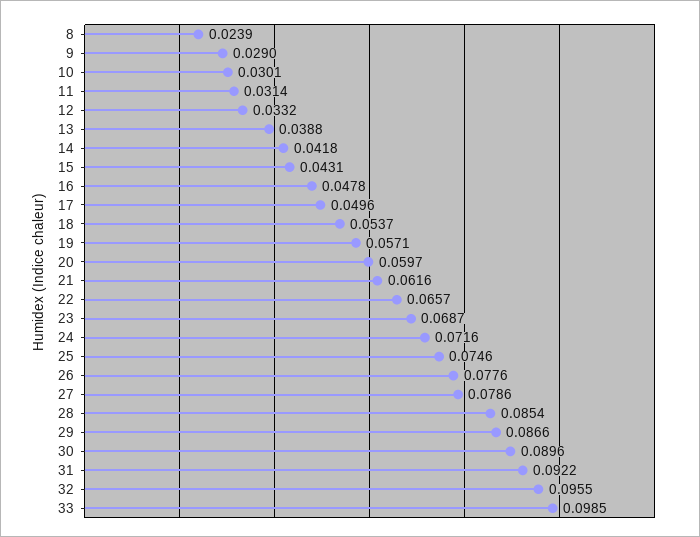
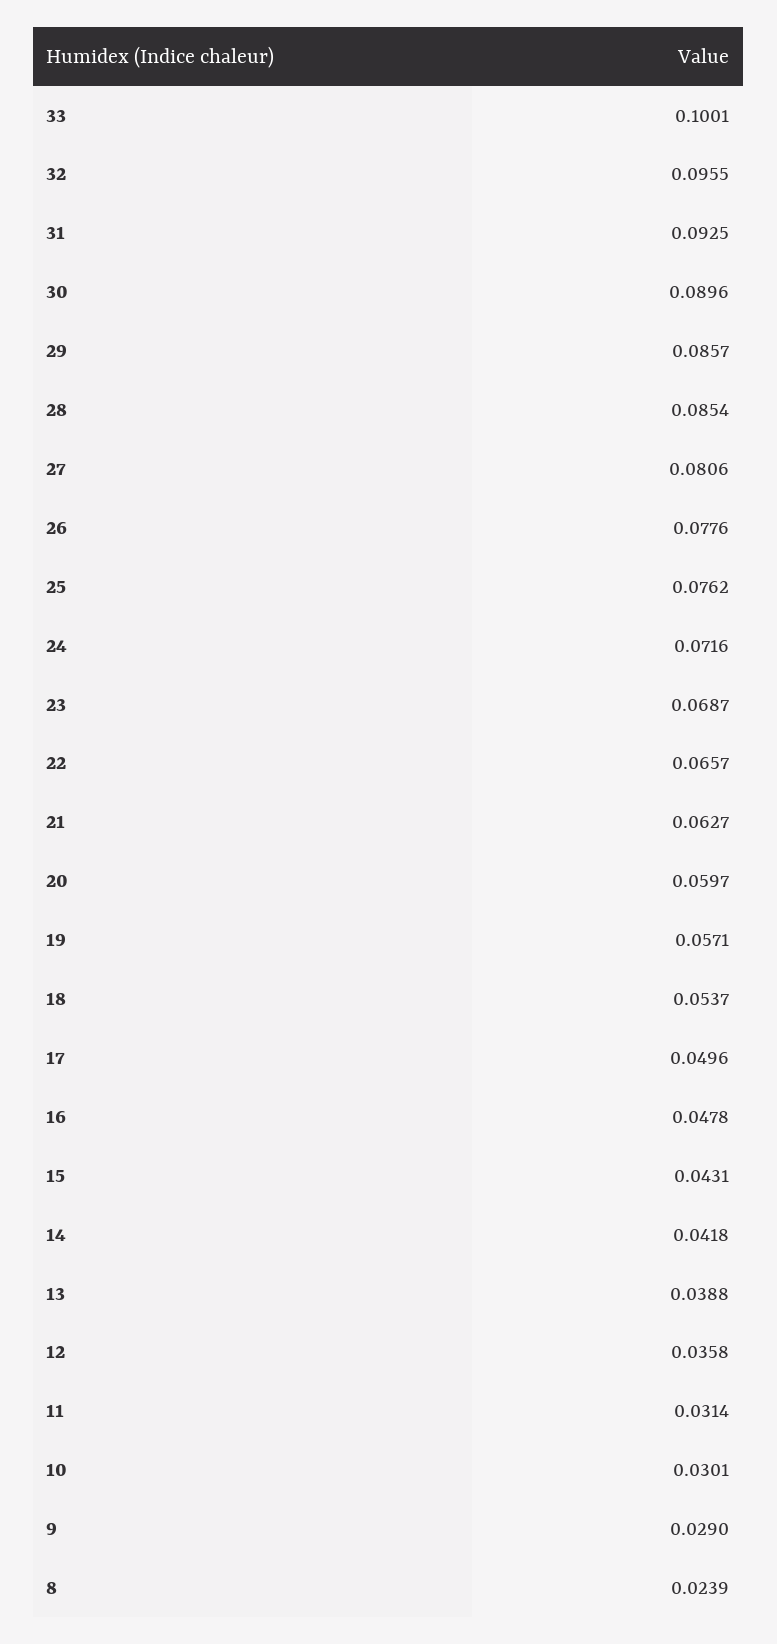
  {
    "8": 0.0239,
    "9": 0.029,
    "10": 0.0301,
    "11": 0.0314,
-   "12": 0.0332,
+   "12": 0.0358,
    "13": 0.0388,
    "14": 0.0418,
    "15": 0.0431,
    "16": 0.0478,
    "17": 0.0496,
    "18": 0.0537,
    "19": 0.0571,
    "20": 0.0597,
-   "21": 0.0616,
+   "21": 0.0627,
    "22": 0.0657,
    "23": 0.0687,
    "24": 0.0716,
-   "25": 0.0746,
+   "25": 0.0762,
    "26": 0.0776,
-   "27": 0.0786,
+   "27": 0.0806,
    "28": 0.0854,
-   "29": 0.0866,
+   "29": 0.0857,
    "30": 0.0896,
-   "31": 0.0922,
+   "31": 0.0925,
    "32": 0.0955,
-   "33": 0.0985
+   "33": 0.1001
  }

